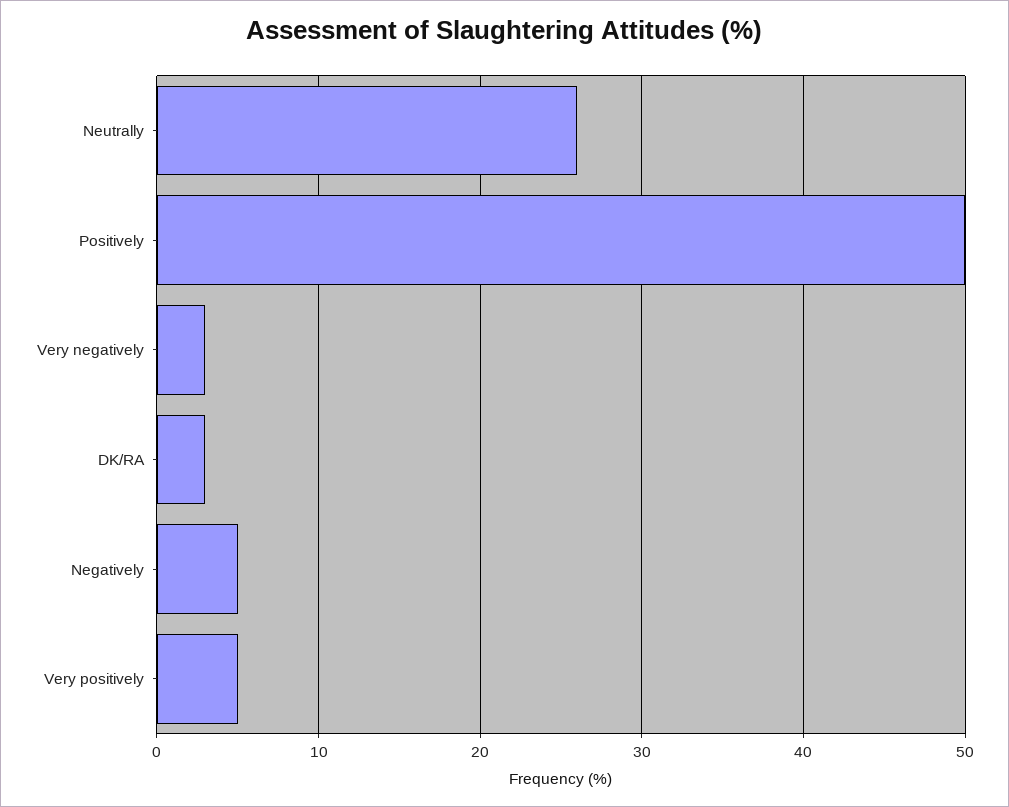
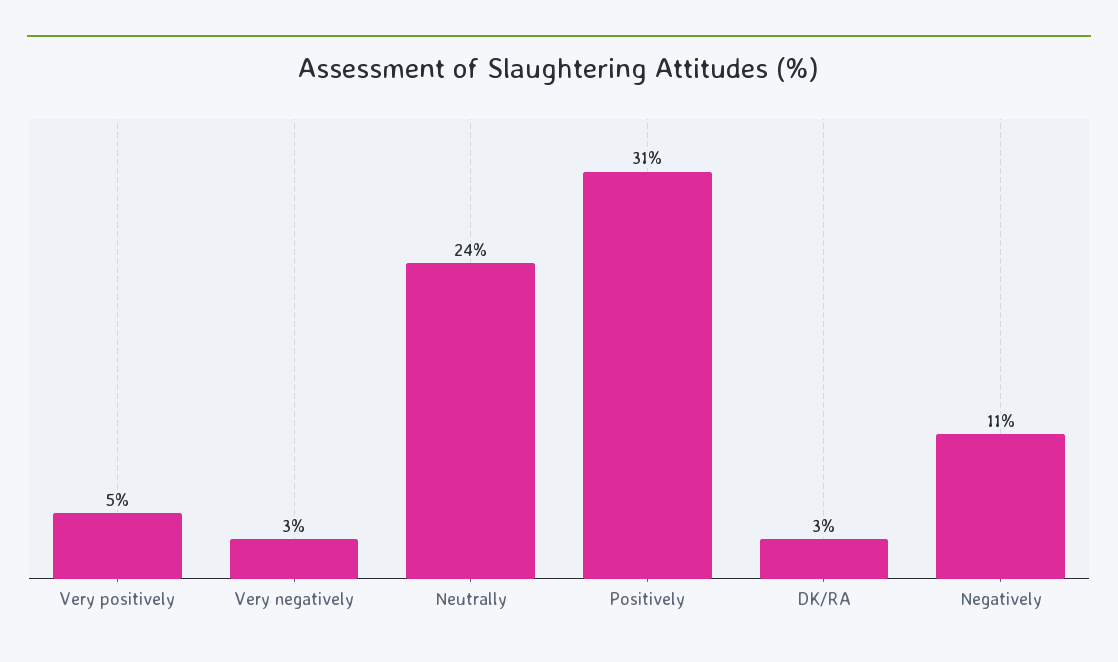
  {
-   "Neutrally": 26,
+   "Neutrally": 24,
-   "Positively": 50,
+   "Positively": 31,
    "Very negatively": 3,
    "DK/RA": 3,
-   "Negatively": 5,
+   "Negatively": 11,
    "Very positively": 5
  }

